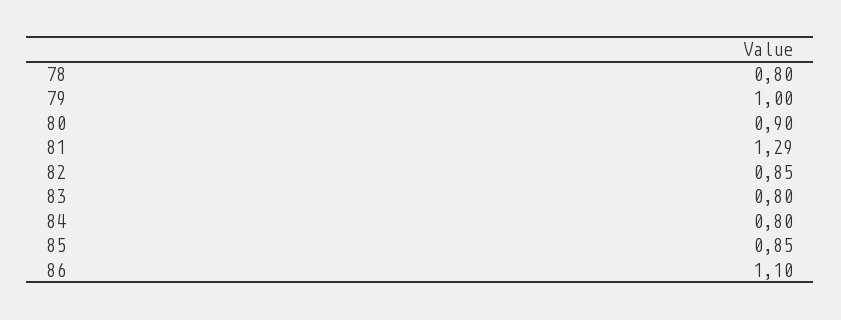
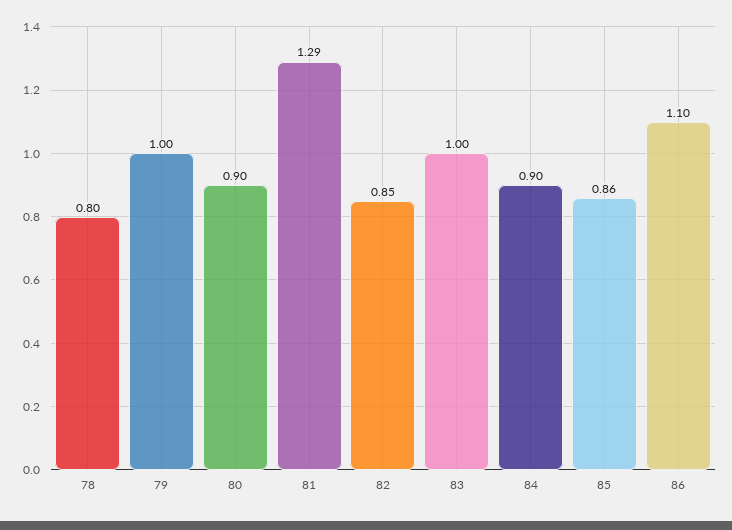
  {
    "78": 0.8,
    "79": 1,
    "80": 0.9,
    "81": 1.29,
    "82": 0.85,
-   "83": 0.8,
+   "83": 1,
-   "84": 0.8,
+   "84": 0.9,
-   "85": 0.85,
+   "85": 0.86,
    "86": 1.1
  }

